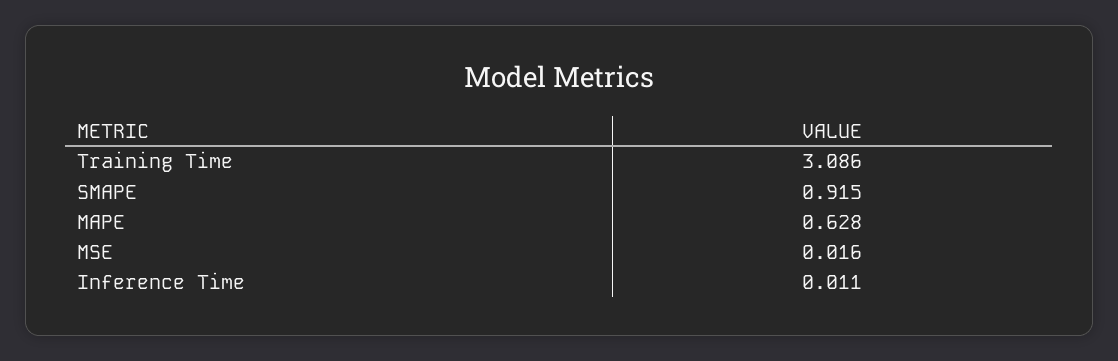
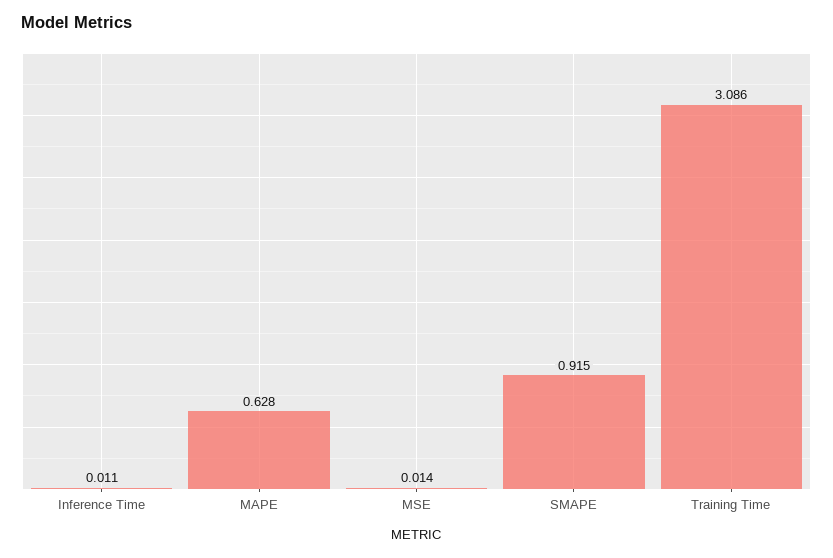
  {
    "Training Time": 3.086,
    "SMAPE": 0.915,
    "MAPE": 0.628,
-   "MSE": 0.016,
+   "MSE": 0.014,
    "Inference Time": 0.011
  }

